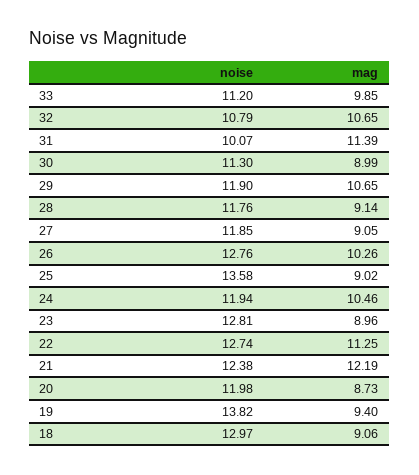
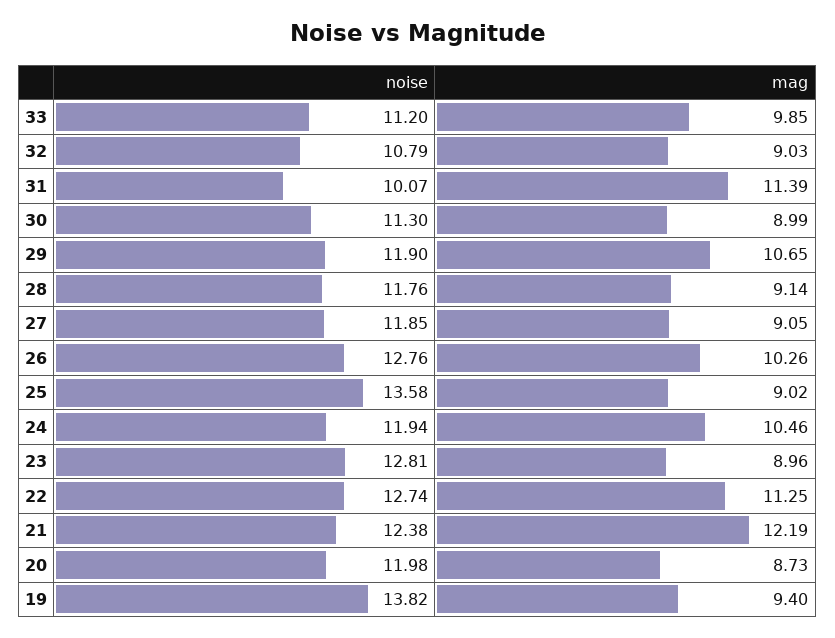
  {
    "noise": {
      "33": 11.2,
      "32": 10.79,
      "31": 10.07,
      "30": 11.3,
      "29": 11.9,
      "28": 11.76,
      "27": 11.85,
      "26": 12.76,
      "25": 13.58,
      "24": 11.94,
      "23": 12.81,
      "22": 12.74,
      "21": 12.38,
      "20": 11.98,
-     "19": 13.82,
+     "19": 13.82
-     "18": 12.97
    },
    "mag": {
      "33": 9.85,
-     "32": 10.65,
+     "32": 9.03,
      "31": 11.39,
      "30": 8.99,
      "29": 10.65,
      "28": 9.14,
      "27": 9.05,
      "26": 10.26,
      "25": 9.02,
      "24": 10.46,
      "23": 8.96,
      "22": 11.25,
      "21": 12.19,
      "20": 8.73,
-     "19": 9.4,
+     "19": 9.4
-     "18": 9.06
    }
  }

